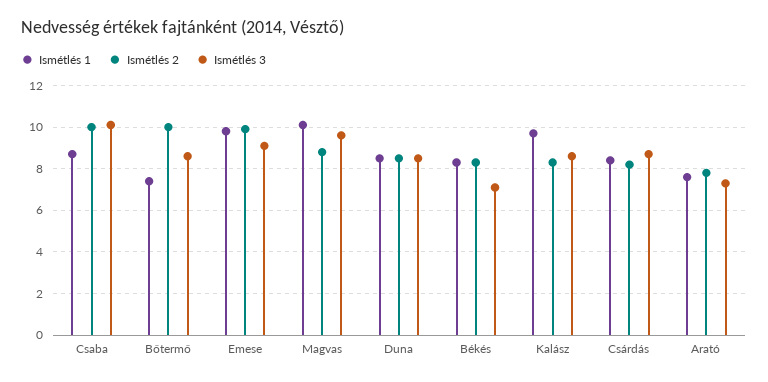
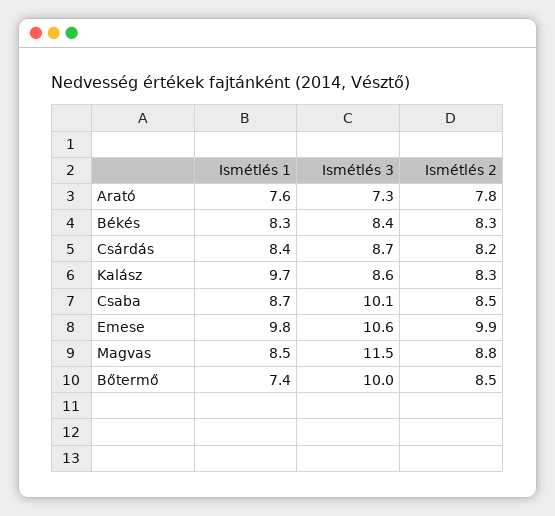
  {
    "Ismétlés 1": {
      "Csaba": 8.7,
      "Bőtermő": 7.4,
      "Emese": 9.8,
-     "Magvas": 10,
+     "Magvas": 8.5,
-     "Duna": 8.5,
      "Békés": 8.3,
      "Kalász": 9.7,
      "Csárdás": 8.4,
      "Arató": 7.6
    },
    "Ismétlés 2": {
-     "Csaba": 10,
+     "Csaba": 8.5,
-     "Bőtermő": 10,
+     "Bőtermő": 8.5,
      "Emese": 9.9,
      "Magvas": 8.8,
-     "Duna": 8.5,
      "Békés": 8.3,
      "Kalász": 8.3,
      "Csárdás": 8.2,
      "Arató": 7.8
    },
    "Ismétlés 3": {
      "Csaba": 10.1,
-     "Bőtermő": 8.5,
+     "Bőtermő": 10,
-     "Emese": 9,
+     "Emese": 10.6,
-     "Magvas": 9.5,
+     "Magvas": 11.5,
-     "Duna": 8.5,
-     "Békés": 7,
+     "Békés": 8.4,
      "Kalász": 8.6,
      "Csárdás": 8.7,
      "Arató": 7.3
    }
  }

